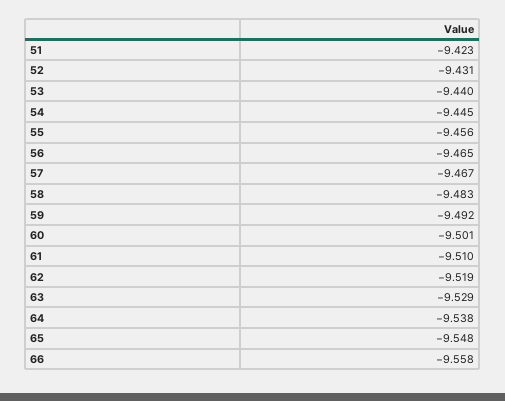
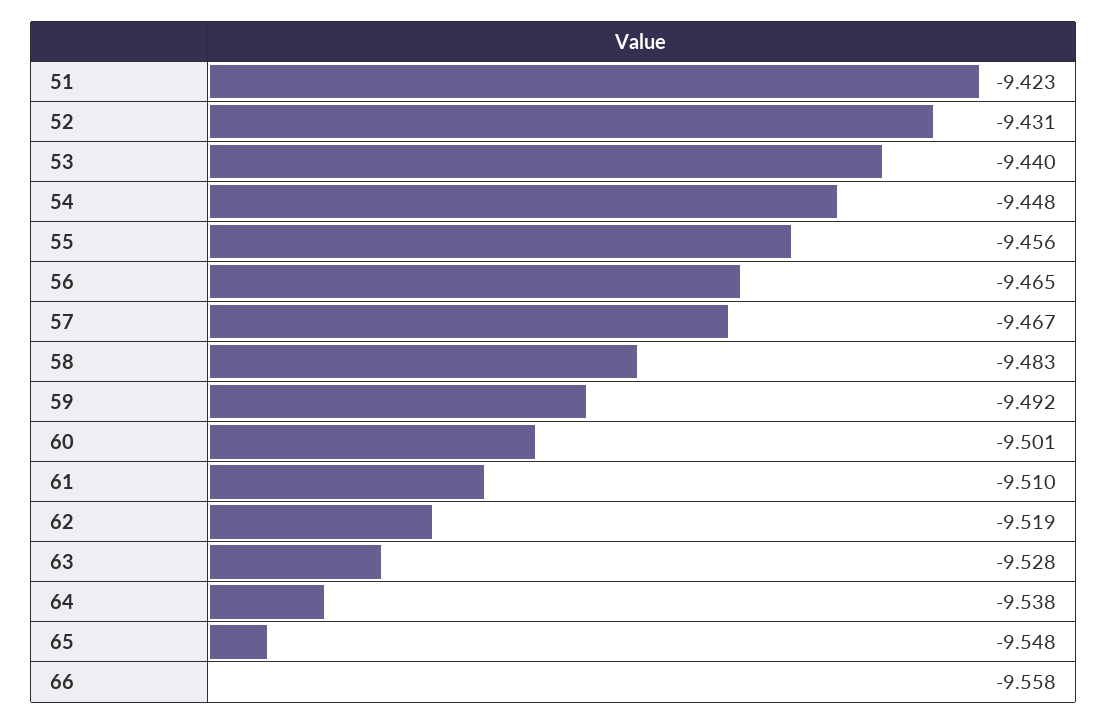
  {
    "51": -9.423,
    "52": -9.431,
    "53": -9.44,
-   "54": -9.445,
+   "54": -9.448,
    "55": -9.456,
    "56": -9.465,
    "57": -9.467,
    "58": -9.483,
    "59": -9.492,
    "60": -9.501,
    "61": -9.51,
    "62": -9.519,
-   "63": -9.529,
+   "63": -9.528,
    "64": -9.538,
    "65": -9.548,
    "66": -9.558
  }

